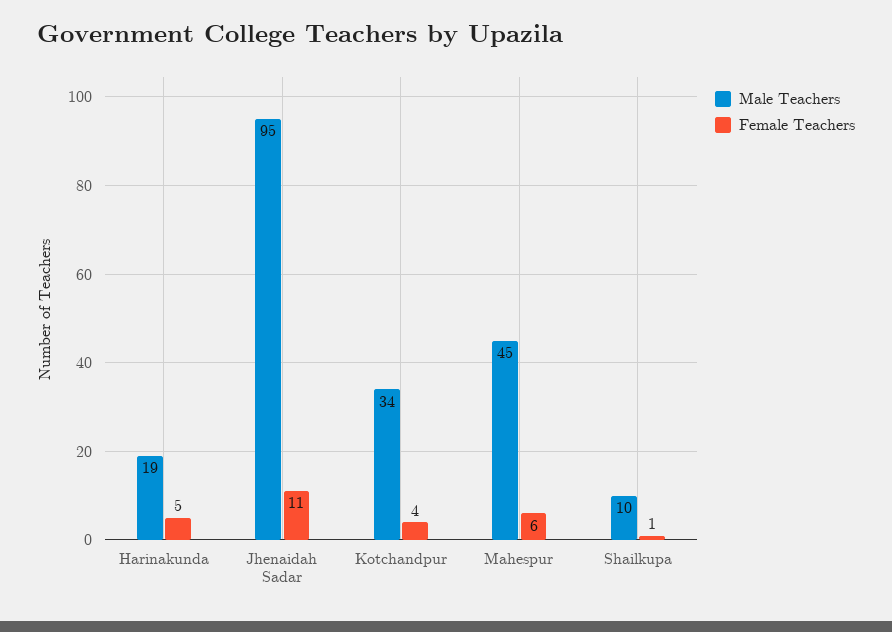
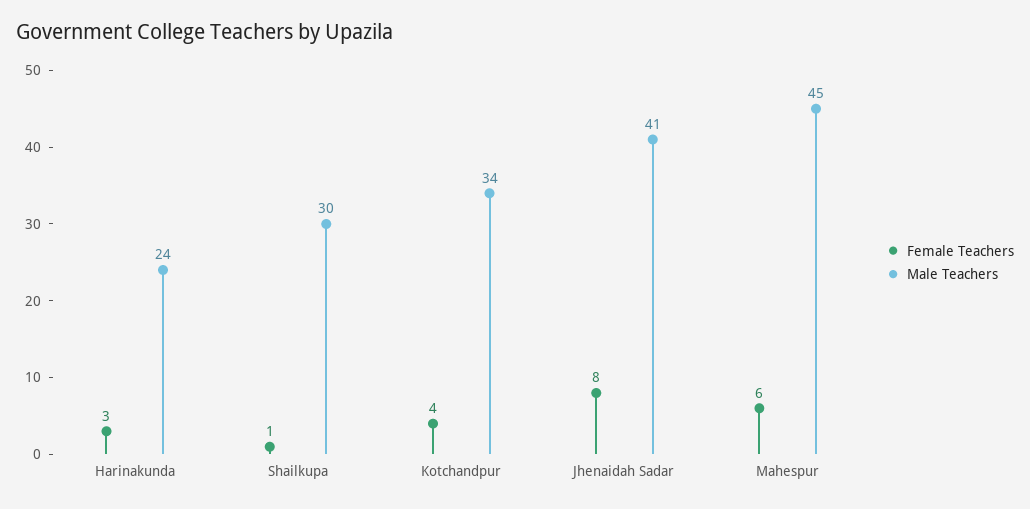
  {
    "Male Teachers": {
-     "Harinakunda": 19,
+     "Harinakunda": 24,
-     "Jhenaidah Sadar": 95,
+     "Jhenaidah Sadar": 41,
      "Kotchandpur": 34,
      "Mahespur": 45,
-     "Shailkupa": 10
+     "Shailkupa": 30
    },
    "Female Teachers": {
-     "Harinakunda": 5,
+     "Harinakunda": 3,
-     "Jhenaidah Sadar": 11,
+     "Jhenaidah Sadar": 8,
      "Kotchandpur": 4,
      "Mahespur": 6,
      "Shailkupa": 1
    }
  }

